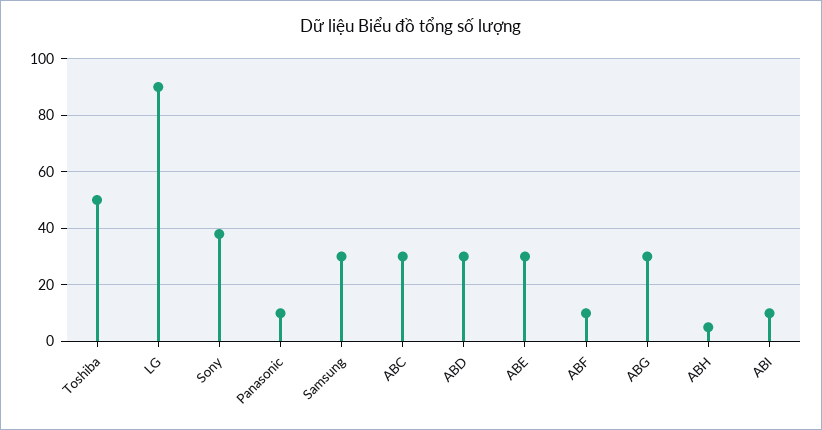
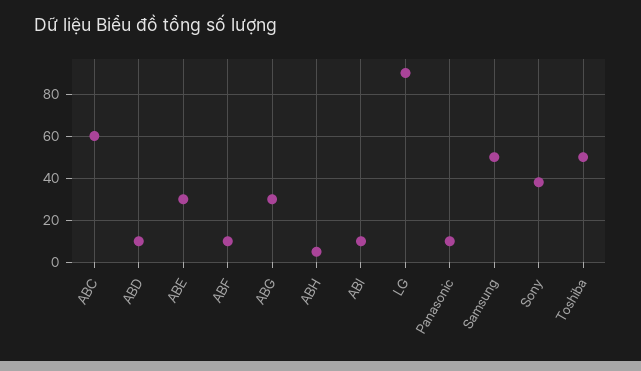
  {
    "Toshiba": 50,
    "LG": 90,
    "Sony": 40,
    "Panasonic": 10,
-   "Samsung": 30,
+   "Samsung": 50,
-   "ABC": 30,
+   "ABC": 60,
-   "ABD": 30,
+   "ABD": 10,
    "ABE": 30,
    "ABF": 10,
    "ABG": 30,
    "ABH": 5,
    "ABI": 10
  }

